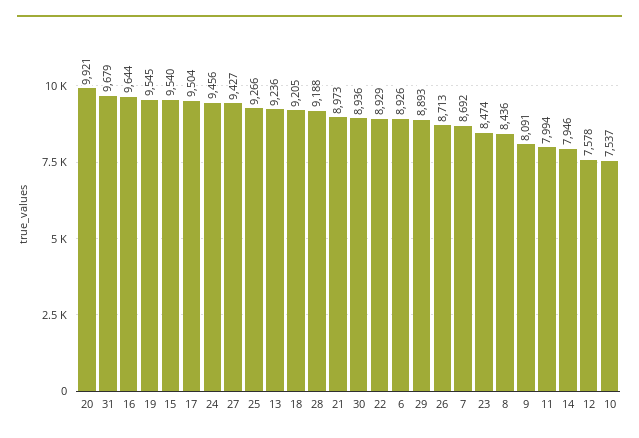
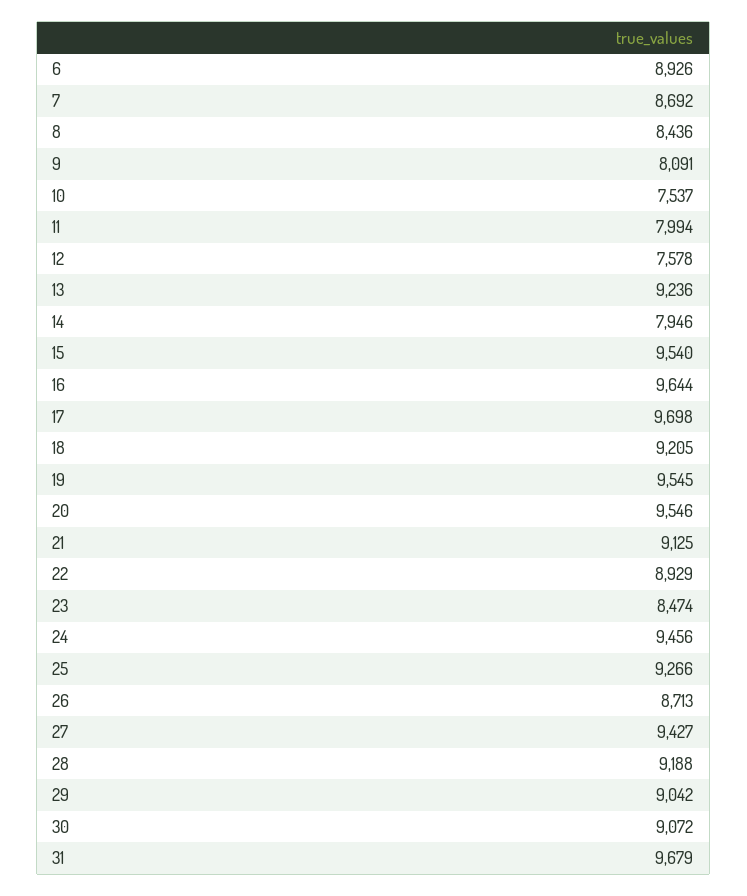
  {
-   "20": 9921,
+   "20": 9546,
    "31": 9679,
    "16": 9644,
    "19": 9545,
    "15": 9540,
-   "17": 9504,
+   "17": 9698,
    "24": 9456,
    "27": 9427,
    "25": 9266,
    "13": 9236,
    "18": 9205,
    "28": 9188,
-   "21": 8973,
+   "21": 9125,
-   "30": 8936,
+   "30": 9072,
    "22": 8929,
    "6": 8926,
-   "29": 8893,
+   "29": 9042,
    "26": 8713,
    "7": 8692,
    "23": 8474,
    "8": 8436,
    "9": 8091,
    "11": 7994,
    "14": 7946,
    "12": 7578,
    "10": 7537
  }

